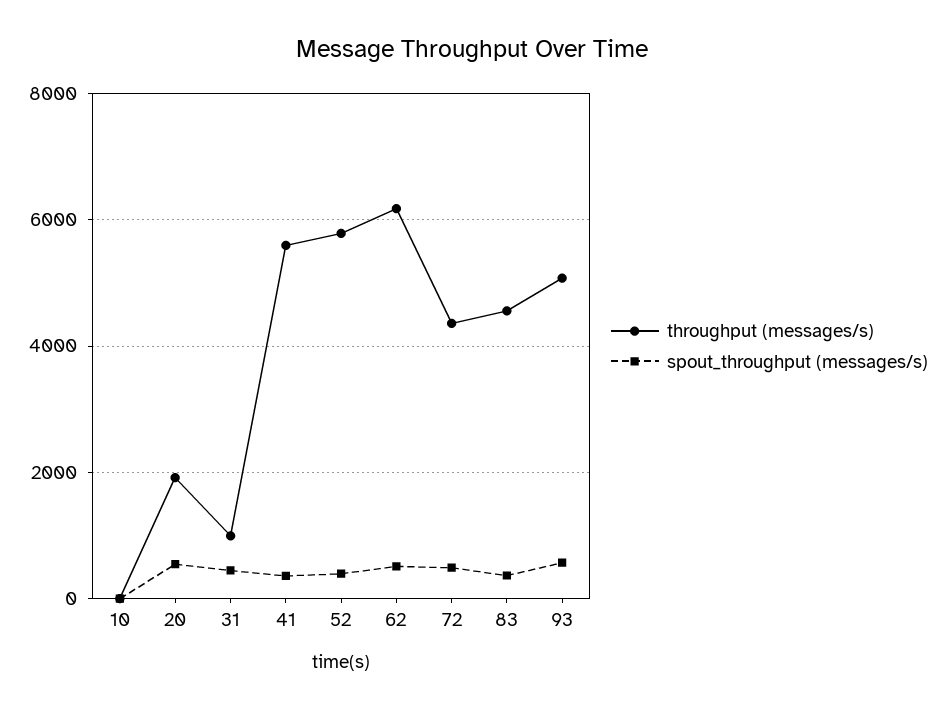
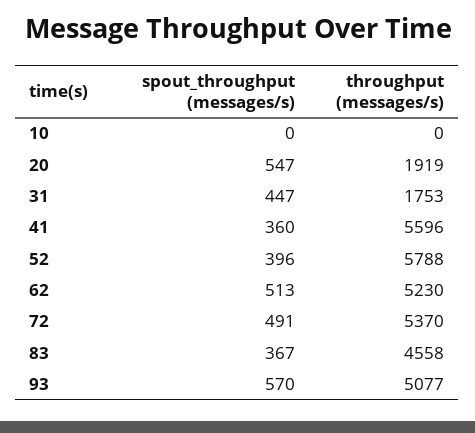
  {
    "throughput (messages/s)": {
      "10": 0,
      "20": 1919,
-     "31": 1000,
+     "31": 1753,
      "41": 5596,
      "52": 5788,
-     "62": 6200,
+     "62": 5230,
-     "72": 4400,
+     "72": 5370,
      "83": 4558,
      "93": 5077
    },
    "spout_throughput (messages/s)": {
      "10": 0,
      "20": 547,
      "31": 447,
      "41": 360,
      "52": 396,
      "62": 513,
      "72": 491,
      "83": 367,
      "93": 570
    }
  }

